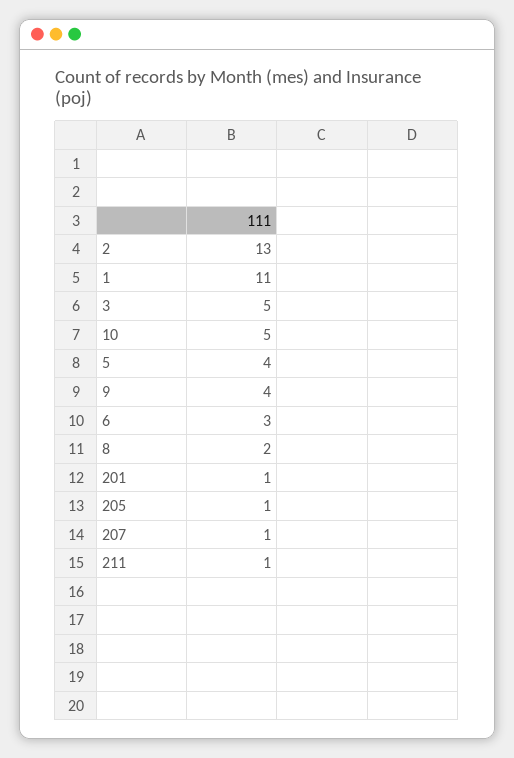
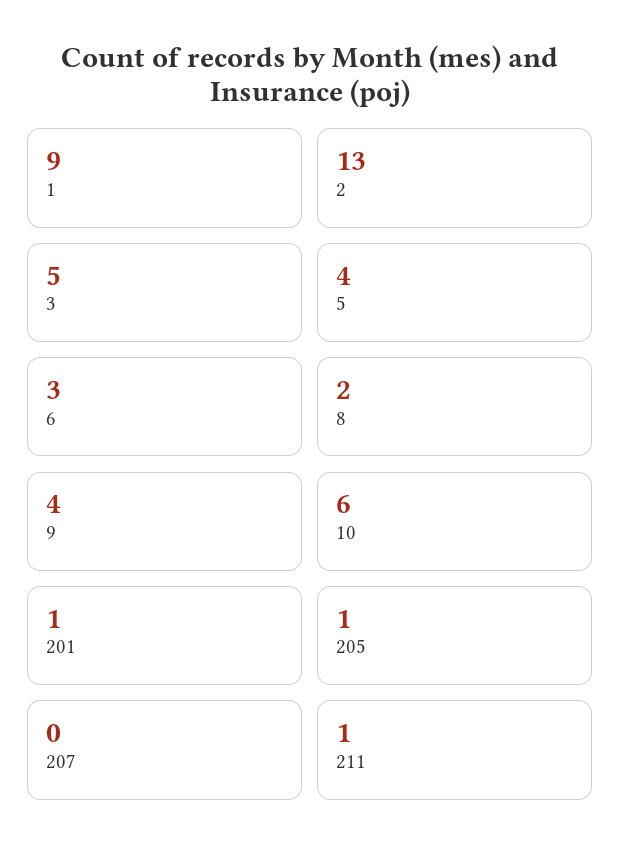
  {
    "2": 13,
-   "1": 11,
+   "1": 9,
    "3": 5,
-   "10": 5,
+   "10": 6,
    "5": 4,
    "9": 4,
    "6": 3,
    "8": 2,
    "201": 1,
    "205": 1,
-   "207": 1,
+   "207": 0,
    "211": 1
  }

